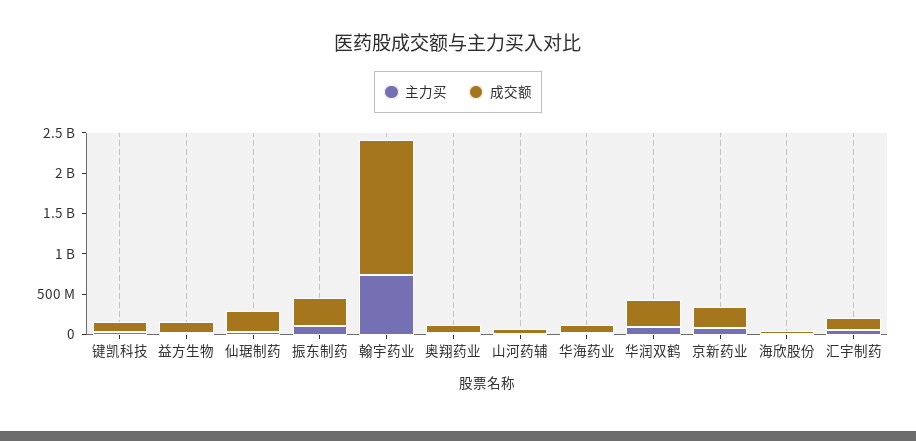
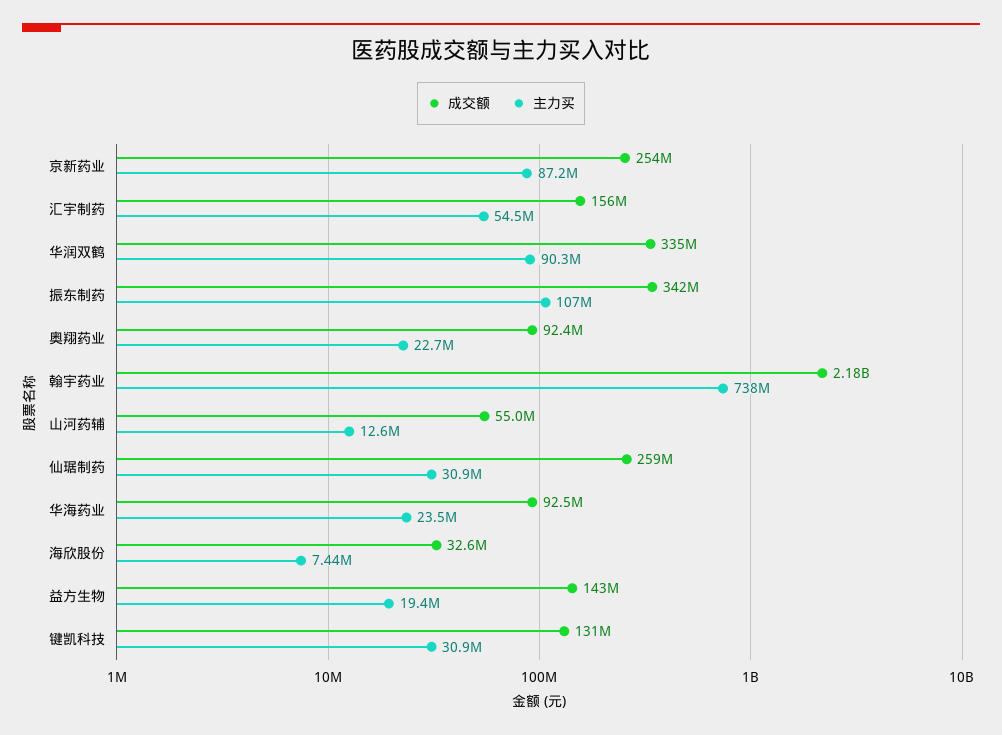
  {
    "主力买": {
      "键凯科技": 30900000,
      "益方生物": 19400000,
      "仙琚制药": 30900000,
      "振东制药": 107000000,
      "翰宇药业": 738000000,
      "奥翔药业": 22700000,
      "山河药辅": 12600000,
      "华海药业": 23500000,
      "华润双鹤": 90300000,
      "京新药业": 87200000,
      "海欣股份": 7440000,
      "汇宇制药": 54500000
    },
    "成交额": {
      "键凯科技": 131000000,
      "益方生物": 143000000,
      "仙琚制药": 259000000,
      "振东制药": 342000000,
-     "翰宇药业": 1700000000,
+     "翰宇药业": 2180000000,
      "奥翔药业": 92400000,
      "山河药辅": 55000000,
      "华海药业": 92500000,
      "华润双鹤": 335000000,
      "京新药业": 254000000,
      "海欣股份": 32600000,
      "汇宇制药": 156000000
    }
  }

